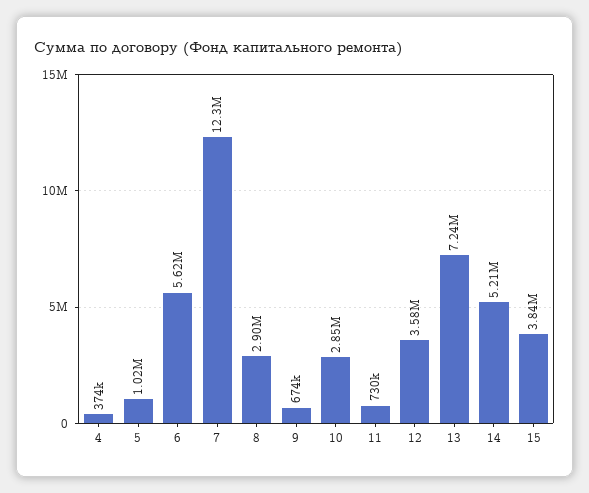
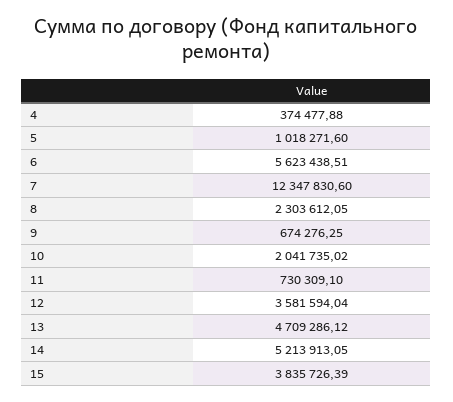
  {
    "4": 374477.88,
    "5": 1018271.6,
    "6": 5623438.51,
    "7": 12347830.6,
-   "8": 2900000,
+   "8": 2303612.05,
    "9": 674276.25,
-   "10": 2850000,
+   "10": 2041735.02,
    "11": 730309.1,
    "12": 3581594.04,
-   "13": 7240000,
+   "13": 4709286.12,
    "14": 5213913.05,
    "15": 3835726.39
  }

